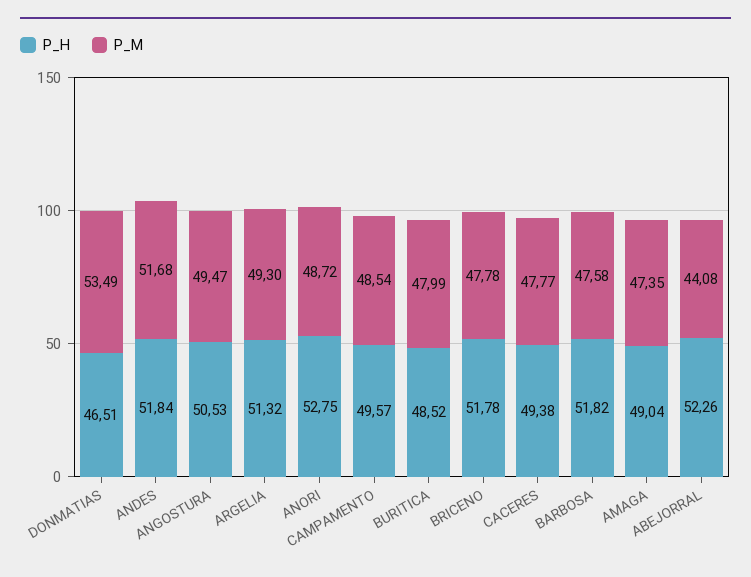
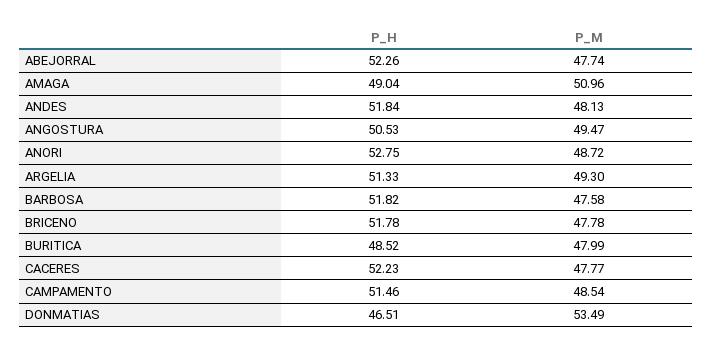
  {
    "P_H": {
      "DONMATIAS": 46.51,
      "ANDES": 51.84,
      "ANGOSTURA": 50.53,
-     "ARGELIA": 51.32,
+     "ARGELIA": 51.33,
      "ANORI": 52.75,
-     "CAMPAMENTO": 49.57,
+     "CAMPAMENTO": 51.46,
      "BURITICA": 48.52,
      "BRICENO": 51.78,
-     "CACERES": 49.38,
+     "CACERES": 52.23,
      "BARBOSA": 51.82,
      "AMAGA": 49.04,
      "ABEJORRAL": 52.26
    },
    "P_M": {
      "DONMATIAS": 53.49,
-     "ANDES": 51.68,
+     "ANDES": 48.13,
      "ANGOSTURA": 49.47,
      "ARGELIA": 49.3,
      "ANORI": 48.72,
      "CAMPAMENTO": 48.54,
      "BURITICA": 47.99,
      "BRICENO": 47.78,
      "CACERES": 47.77,
      "BARBOSA": 47.58,
-     "AMAGA": 47.35,
+     "AMAGA": 50.96,
-     "ABEJORRAL": 44.08
+     "ABEJORRAL": 47.74
    }
  }

